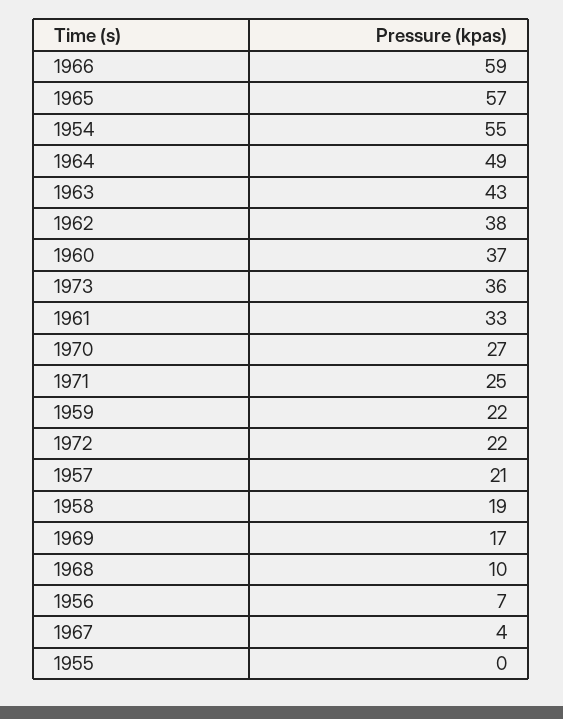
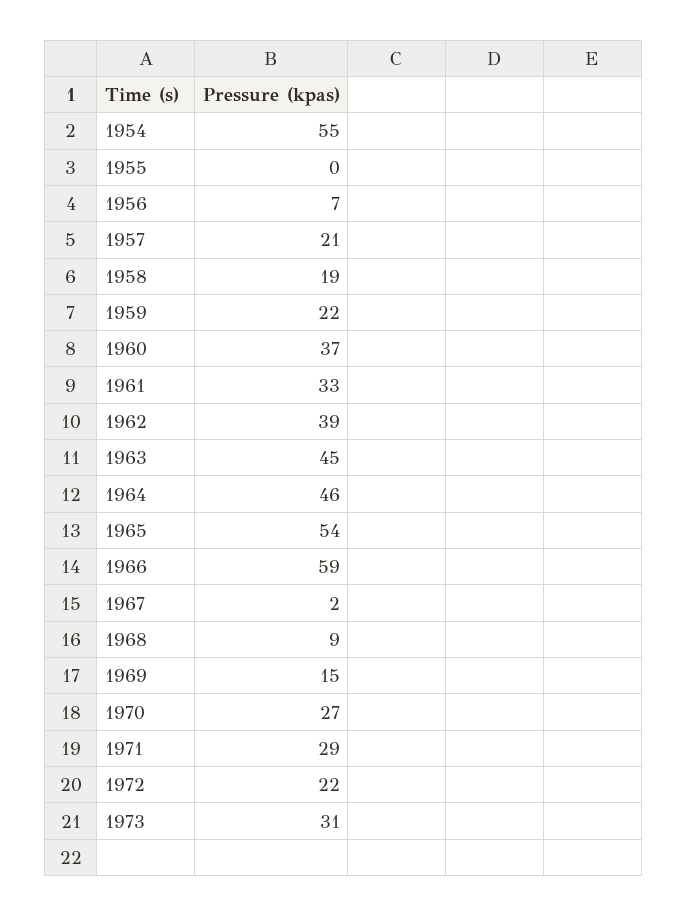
  {
    "1966": 59,
-   "1965": 57,
+   "1965": 54,
    "1954": 55,
-   "1964": 49,
+   "1964": 46,
-   "1963": 43,
+   "1963": 45,
-   "1962": 38,
+   "1962": 39,
    "1960": 37,
-   "1973": 36,
+   "1973": 31,
    "1961": 33,
    "1970": 27,
-   "1971": 25,
+   "1971": 29,
    "1959": 22,
    "1972": 22,
    "1957": 21,
    "1958": 19,
-   "1969": 17,
+   "1969": 15,
-   "1968": 10,
+   "1968": 9,
    "1956": 7,
-   "1967": 4,
+   "1967": 2,
    "1955": 0
  }

